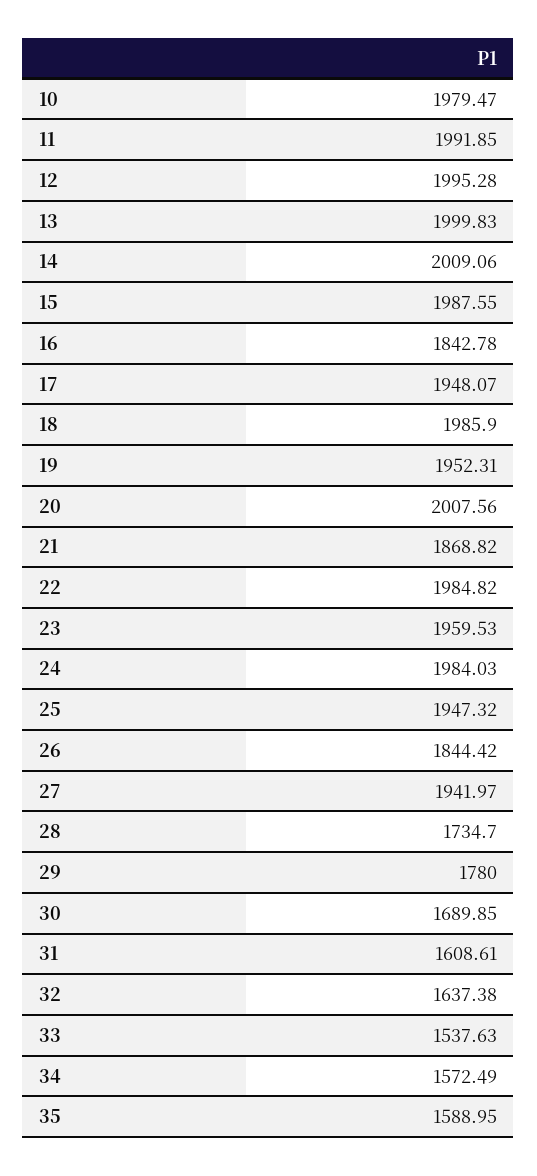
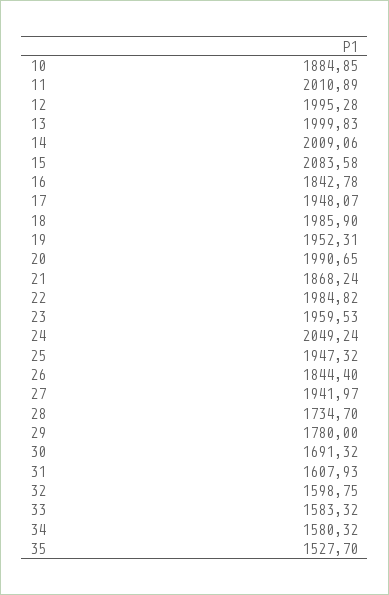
  {
-   "10": 1979.47,
+   "10": 1884.85,
-   "11": 1991.85,
+   "11": 2010.89,
    "12": 1995.28,
    "13": 1999.83,
    "14": 2009.06,
-   "15": 1987.55,
+   "15": 2083.58,
    "16": 1842.78,
    "17": 1948.07,
    "18": 1985.9,
    "19": 1952.31,
-   "20": 2007.56,
+   "20": 1990.65,
-   "21": 1868.82,
+   "21": 1868.24,
    "22": 1984.82,
    "23": 1959.53,
-   "24": 1984.03,
+   "24": 2049.24,
    "25": 1947.32,
-   "26": 1844.42,
+   "26": 1844.4,
    "27": 1941.97,
    "28": 1734.7,
    "29": 1780,
-   "30": 1689.85,
+   "30": 1691.32,
-   "31": 1608.61,
+   "31": 1607.93,
-   "32": 1637.38,
+   "32": 1598.75,
-   "33": 1537.63,
+   "33": 1583.32,
-   "34": 1572.49,
+   "34": 1580.32,
-   "35": 1588.95
+   "35": 1527.7
  }

